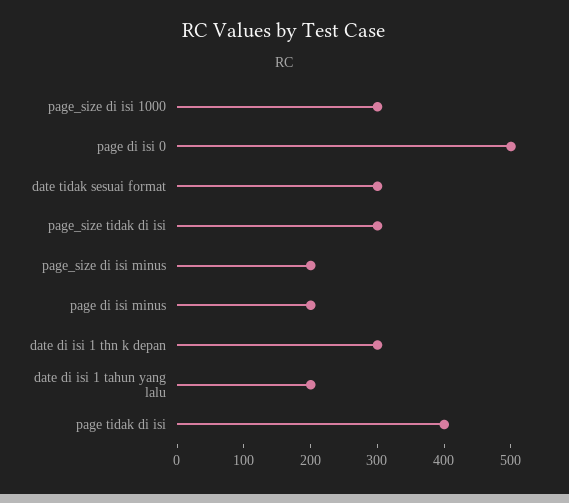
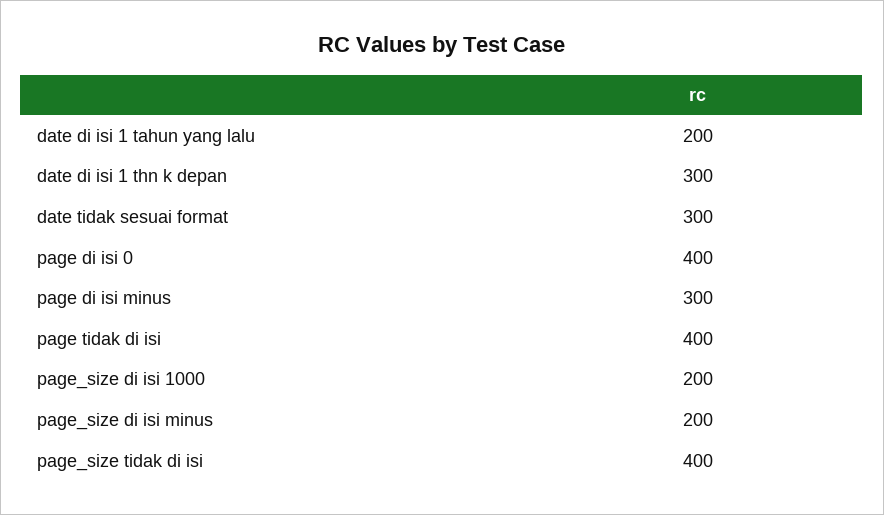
  {
-   "page_size di isi 1000": 300,
+   "page_size di isi 1000": 200,
-   "page di isi 0": 500,
+   "page di isi 0": 400,
    "date tidak sesuai format": 300,
-   "page_size tidak di isi": 300,
+   "page_size tidak di isi": 400,
    "page_size di isi minus": 200,
-   "page di isi minus": 200,
+   "page di isi minus": 300,
    "date di isi 1 thn k depan": 300,
    "date di isi 1 tahun yang lalu": 200,
    "page tidak di isi": 400
  }

